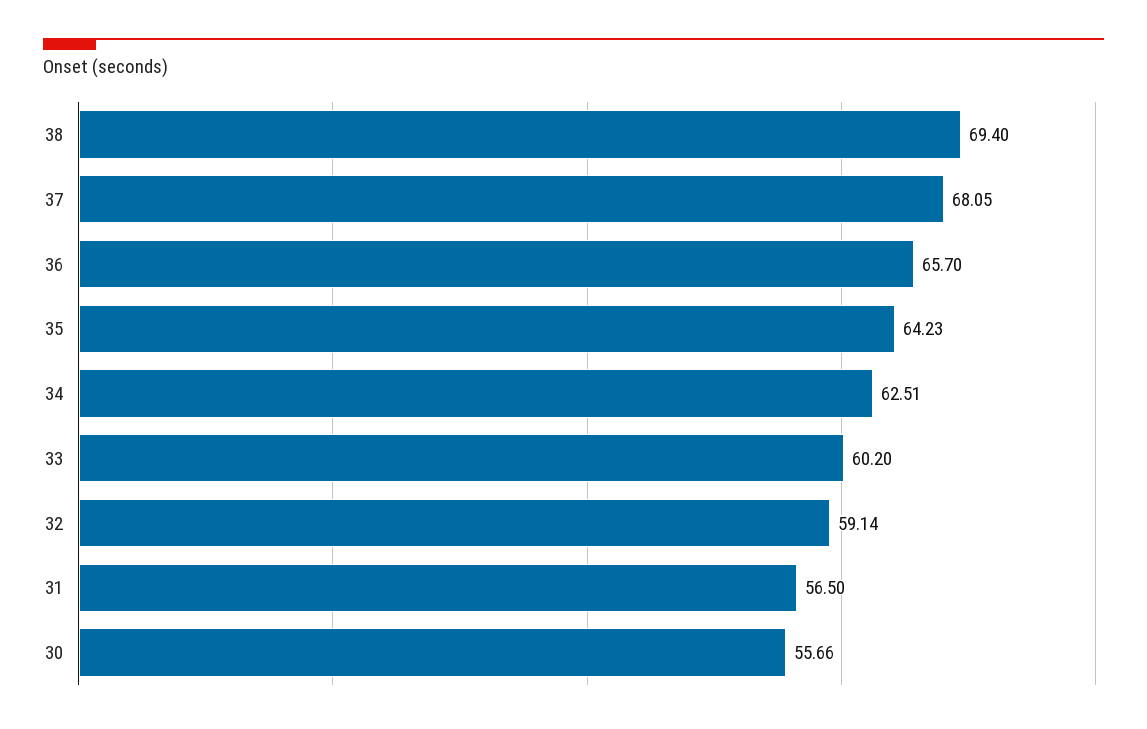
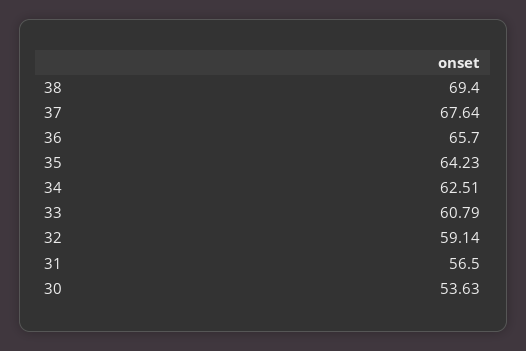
  {
    "38": 69.4,
-   "37": 68.05,
+   "37": 67.64,
    "36": 65.7,
    "35": 64.23,
    "34": 62.51,
-   "33": 60.2,
+   "33": 60.79,
    "32": 59.14,
    "31": 56.5,
-   "30": 55.66
+   "30": 53.63
  }

